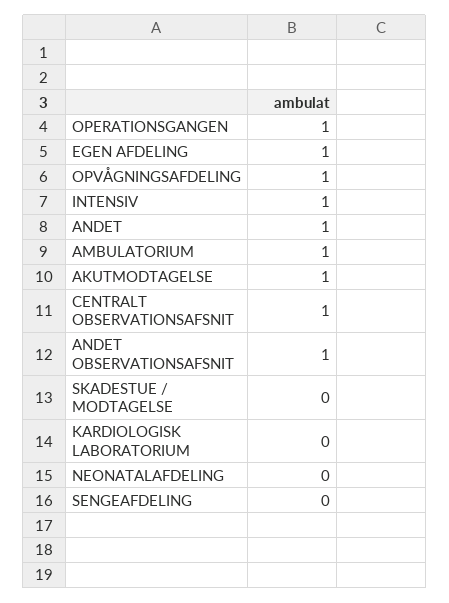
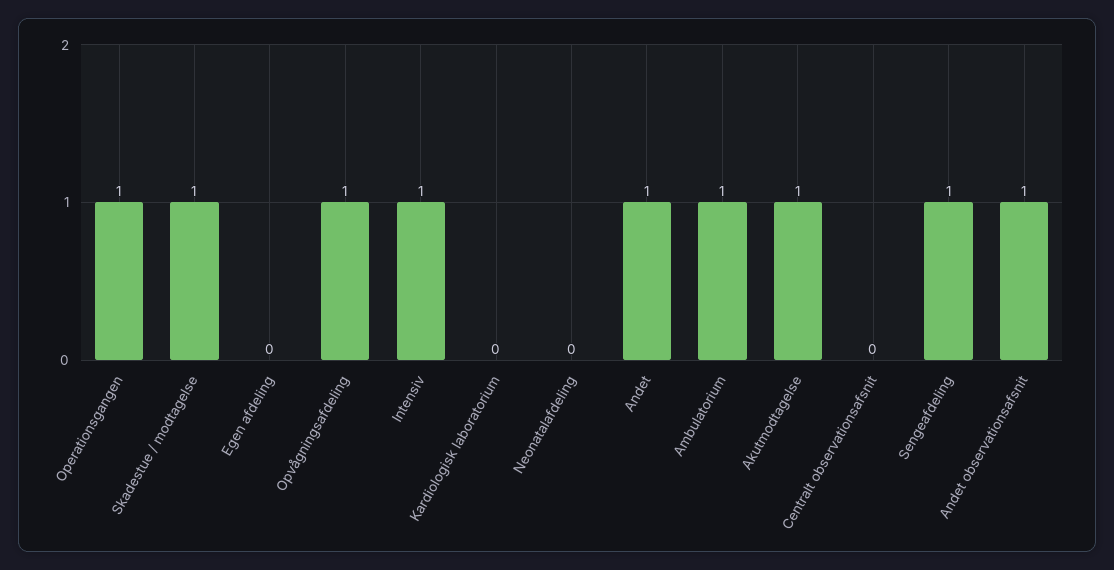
  {
    "OPERATIONSGANGEN": 1,
-   "EGEN AFDELING": 1,
+   "EGEN AFDELING": 0,
    "OPVÅGNINGSAFDELING": 1,
    "INTENSIV": 1,
    "ANDET": 1,
    "AMBULATORIUM": 1,
    "AKUTMODTAGELSE": 1,
-   "CENTRALT OBSERVATIONSAFSNIT": 1,
+   "CENTRALT OBSERVATIONSAFSNIT": 0,
    "ANDET OBSERVATIONSAFSNIT": 1,
-   "SKADESTUE / MODTAGELSE": 0,
+   "SKADESTUE / MODTAGELSE": 1,
    "KARDIOLOGISK LABORATORIUM": 0,
    "NEONATALAFDELING": 0,
-   "SENGEAFDELING": 0
+   "SENGEAFDELING": 1
  }

